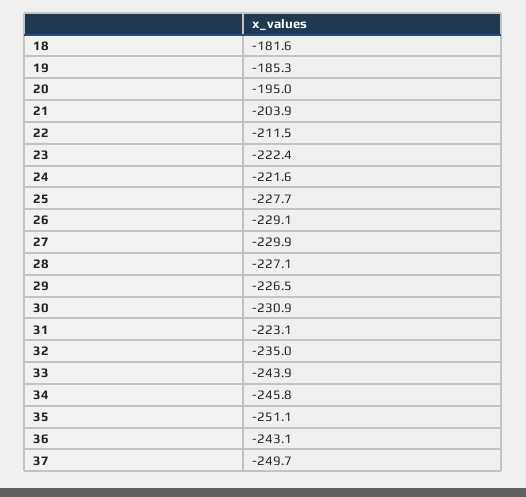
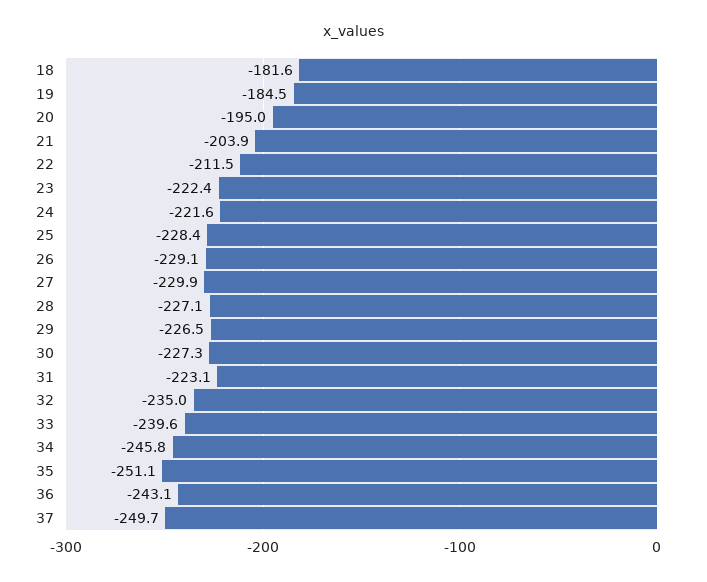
  {
    "18": -181.6,
-   "19": -185.3,
+   "19": -184.5,
    "20": -195,
    "21": -203.9,
    "22": -211.5,
    "23": -222.4,
    "24": -221.6,
-   "25": -227.7,
+   "25": -228.4,
    "26": -229.1,
    "27": -229.9,
    "28": -227.1,
    "29": -226.5,
-   "30": -230.9,
+   "30": -227.3,
    "31": -223.1,
    "32": -235,
-   "33": -243.9,
+   "33": -239.6,
    "34": -245.8,
    "35": -251.1,
    "36": -243.1,
    "37": -249.7
  }

